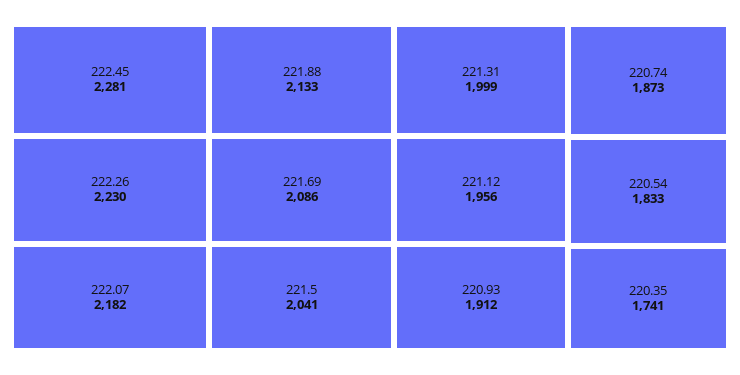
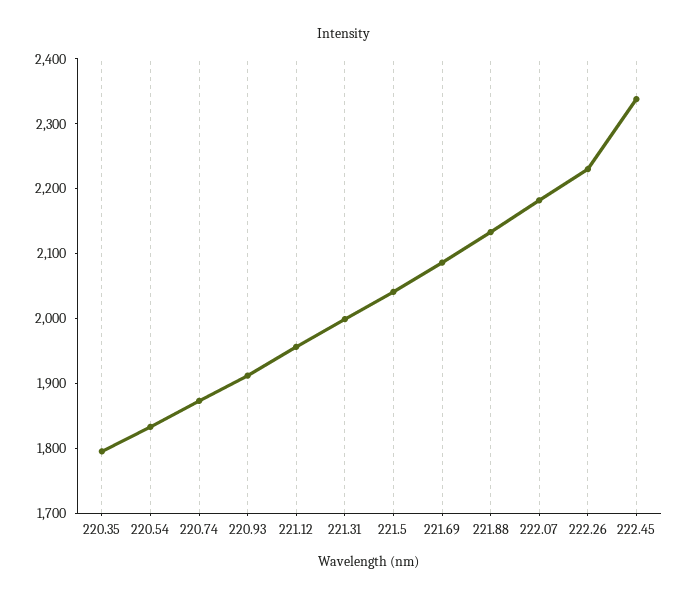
  {
-   "222.45": 2281,
+   "222.45": 2340,
    "222.26": 2230,
    "222.07": 2182,
    "221.88": 2133,
    "221.69": 2086,
    "221.5": 2041,
    "221.31": 1999,
    "221.12": 1956,
    "220.93": 1912,
    "220.74": 1873,
    "220.54": 1833,
-   "220.35": 1741
+   "220.35": 1800
  }

